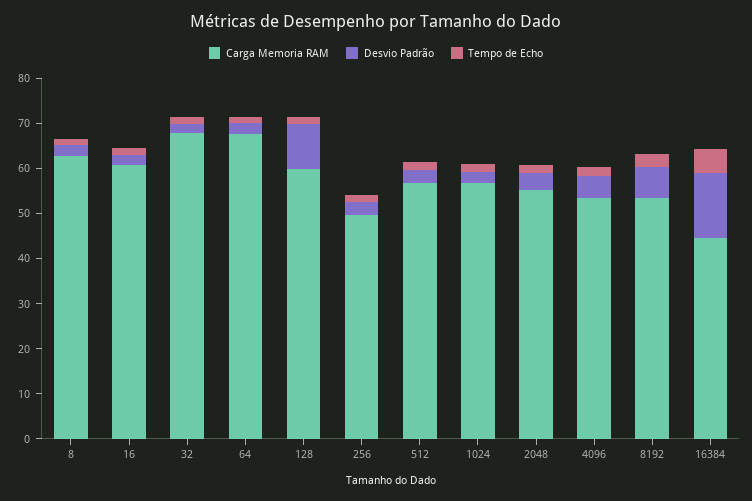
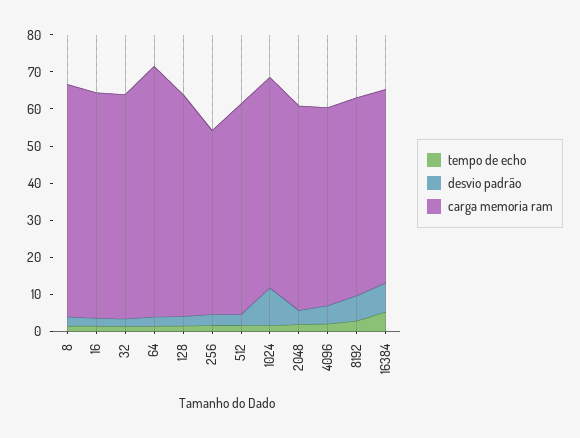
  {
    "Carga Memoria RAM": {
      "8": 62,
      "16": 60,
-     "32": 68,
+     "32": 60,
      "64": 68,
      "128": 60,
      "256": 50,
      "512": 56,
      "1024": 56,
      "2048": 56,
      "4096": 54,
      "8192": 54,
-     "16384": 44
+     "16384": 52.5
    },
    "Desvio Padrão": {
      "8": 2,
      "16": 2,
      "32": 2,
      "64": 2,
-     "128": 10,
+     "128": 2.5,
      "256": 2,
      "512": 2,
-     "1024": 2,
+     "1024": 10,
      "2048": 4,
      "4096": 4,
      "8192": 6,
-     "16384": 14
+     "16384": 7.5
    },
    "Tempo de Echo": {
      "8": 2,
      "16": 2,
      "32": 2,
      "64": 2,
      "128": 2,
      "256": 2,
      "512": 2,
      "1024": 2,
      "2048": 2,
      "4096": 2,
      "8192": 2,
      "16384": 6
    }
  }

